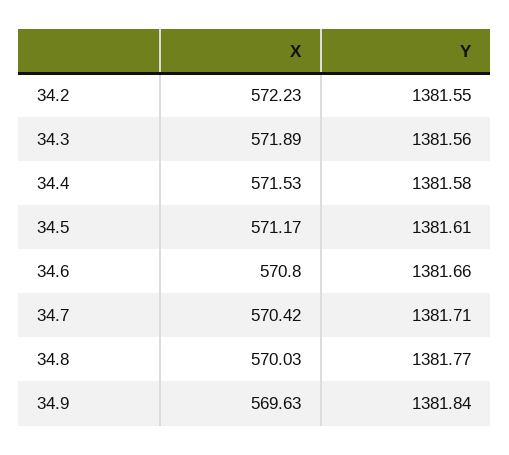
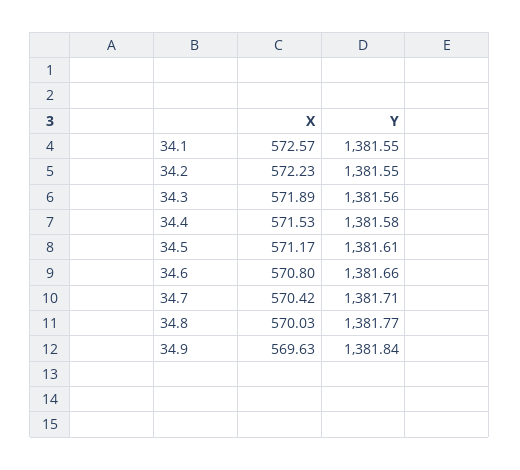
  {
    "X": {
      "34.2": 572.23,
      "34.3": 571.89,
      "34.4": 571.53,
      "34.5": 571.17,
      "34.6": 570.8,
      "34.7": 570.42,
      "34.8": 570.03,
-     "34.9": 569.63
+     "34.9": 569.63,
+     "34.1": 572.57
    },
    "Y": {
      "34.2": 1381.55,
      "34.3": 1381.56,
      "34.4": 1381.58,
      "34.5": 1381.61,
      "34.6": 1381.66,
      "34.7": 1381.71,
      "34.8": 1381.77,
-     "34.9": 1381.84
+     "34.9": 1381.84,
+     "34.1": 1381.55
    }
  }

